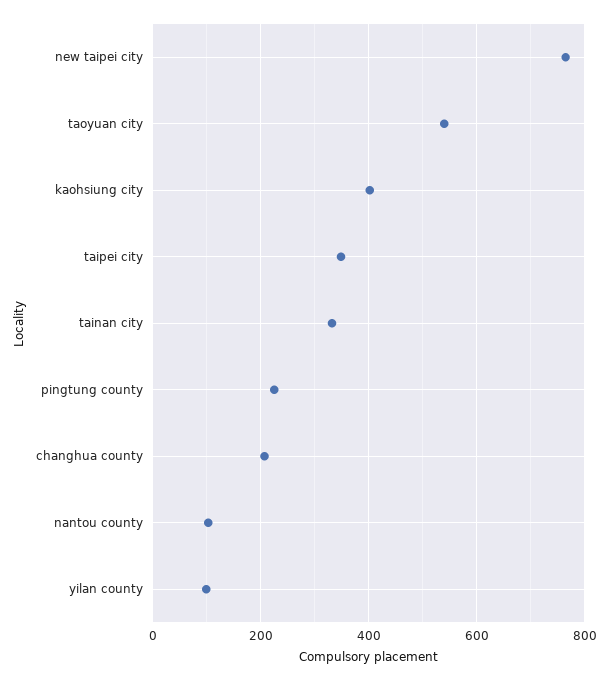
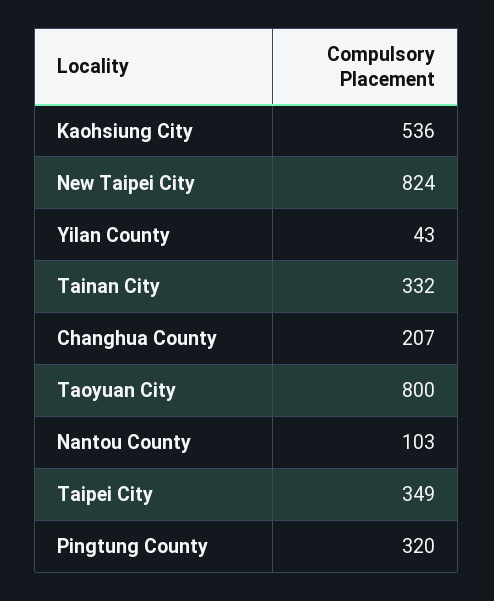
  {
-   "new taipei city": 760,
+   "new taipei city": 824,
-   "taoyuan city": 540,
+   "taoyuan city": 800,
-   "kaohsiung city": 400,
+   "kaohsiung city": 536,
    "taipei city": 349,
    "tainan city": 332,
-   "pingtung county": 220,
+   "pingtung county": 320,
    "changhua county": 207,
    "nantou county": 103,
-   "yilan county": 100
+   "yilan county": 43
  }

